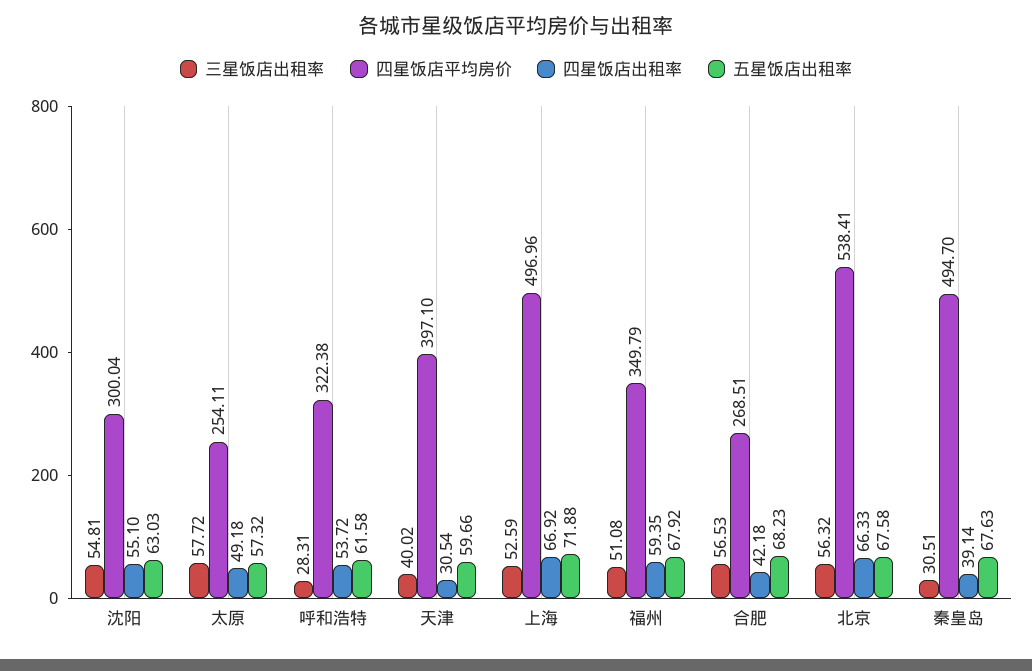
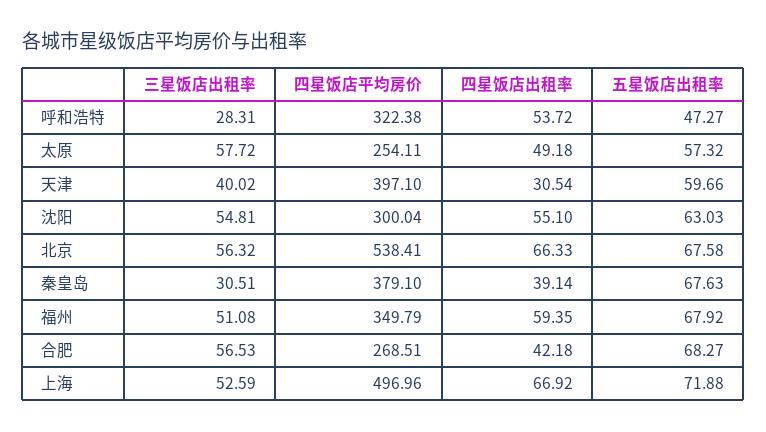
  {
    "三星饭店出租率": {
      "沈阳": 54.81,
      "太原": 57.72,
      "呼和浩特": 28.31,
      "天津": 40.02,
      "上海": 52.59,
      "福州": 51.08,
      "合肥": 56.53,
      "北京": 56.32,
      "秦皇岛": 30.51
    },
    "四星饭店平均房价": {
      "沈阳": 300.04,
      "太原": 254.11,
      "呼和浩特": 322.38,
      "天津": 397.1,
      "上海": 496.96,
      "福州": 349.79,
      "合肥": 268.51,
      "北京": 538.41,
-     "秦皇岛": 494.7
+     "秦皇岛": 379.1
    },
    "四星饭店出租率": {
      "沈阳": 55.1,
      "太原": 49.18,
      "呼和浩特": 53.72,
      "天津": 30.54,
      "上海": 66.92,
      "福州": 59.35,
      "合肥": 42.18,
      "北京": 66.33,
      "秦皇岛": 39.14
    },
    "五星饭店出租率": {
      "沈阳": 63.03,
      "太原": 57.32,
-     "呼和浩特": 61.58,
+     "呼和浩特": 47.27,
      "天津": 59.66,
      "上海": 71.88,
      "福州": 67.92,
-     "合肥": 68.23,
+     "合肥": 68.27,
      "北京": 67.58,
      "秦皇岛": 67.63
    }
  }

